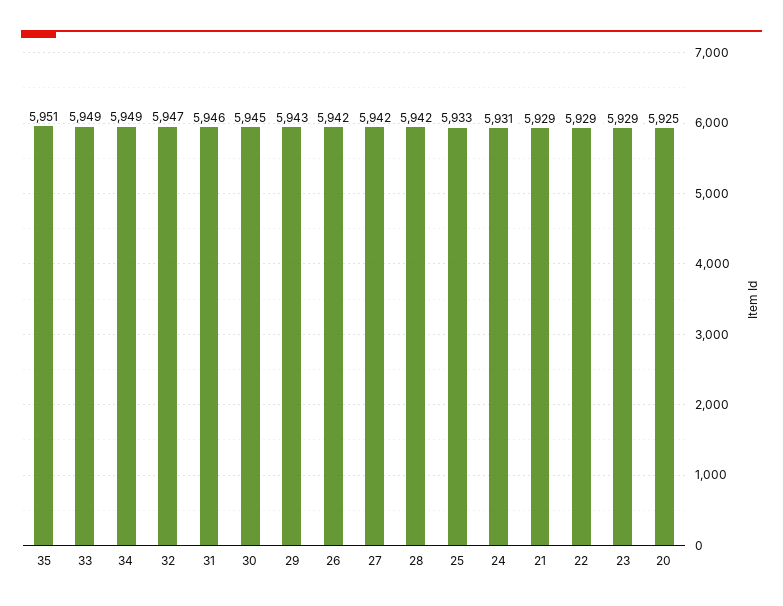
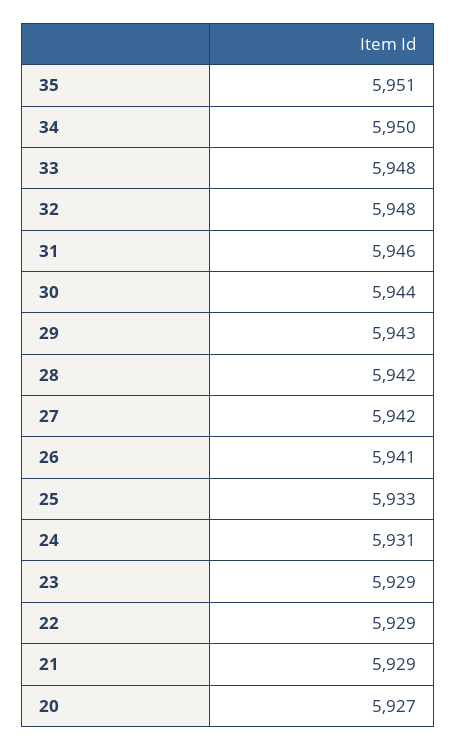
  {
    "35": 5951,
-   "33": 5949,
+   "33": 5948,
-   "34": 5949,
+   "34": 5950,
-   "32": 5947,
+   "32": 5948,
    "31": 5946,
-   "30": 5945,
+   "30": 5944,
    "29": 5943,
-   "26": 5942,
+   "26": 5941,
    "27": 5942,
    "28": 5942,
    "25": 5933,
    "24": 5931,
    "21": 5929,
    "22": 5929,
    "23": 5929,
-   "20": 5925
+   "20": 5927
  }

